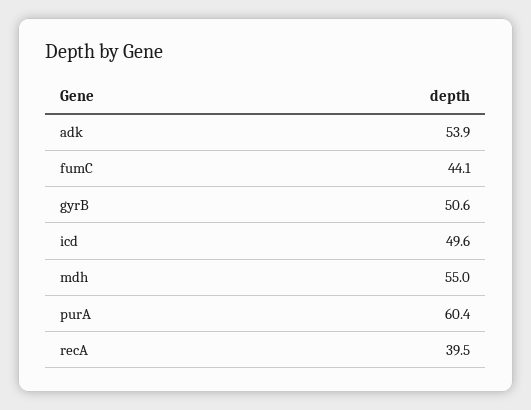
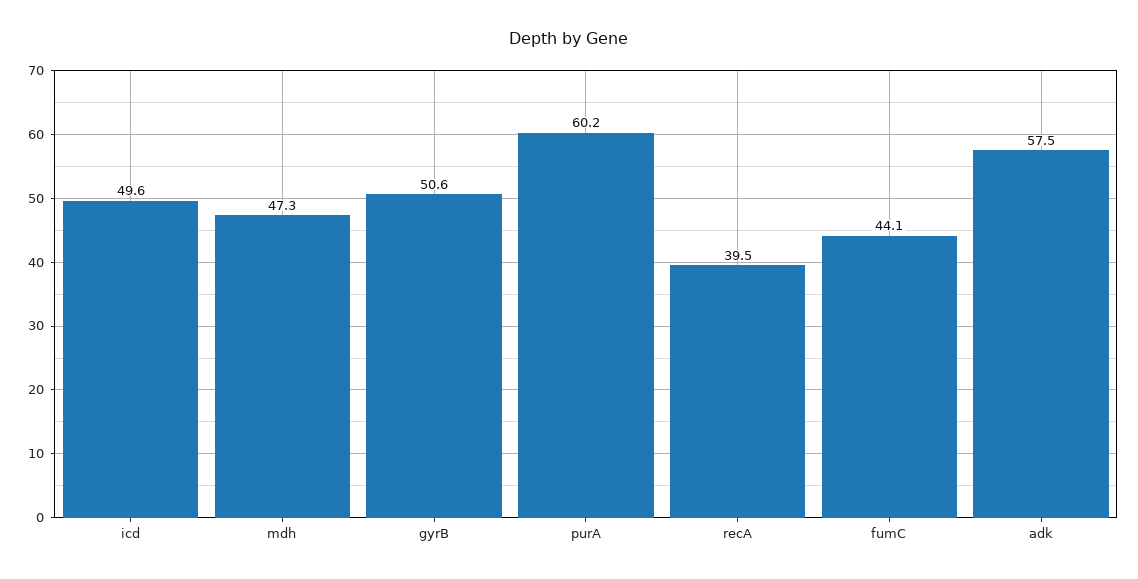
  {
-   "adk": 53.9,
+   "adk": 57.5,
    "fumC": 44.1,
    "gyrB": 50.6,
    "icd": 49.6,
-   "mdh": 55,
+   "mdh": 47.3,
-   "purA": 60.4,
+   "purA": 60.2,
    "recA": 39.5
  }

